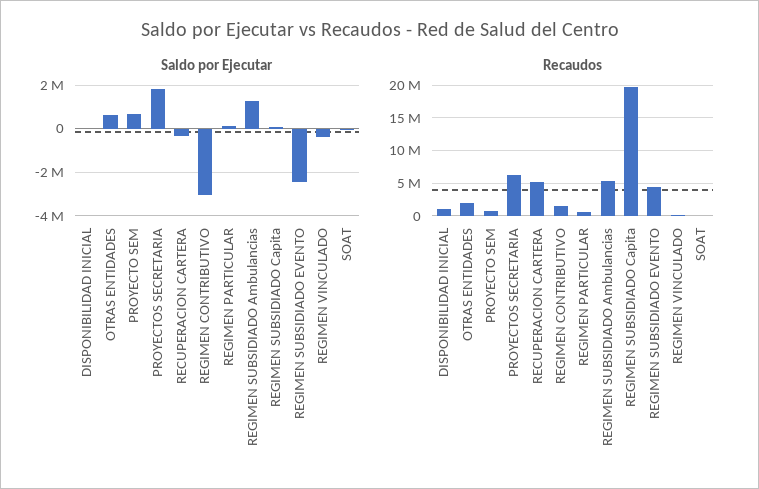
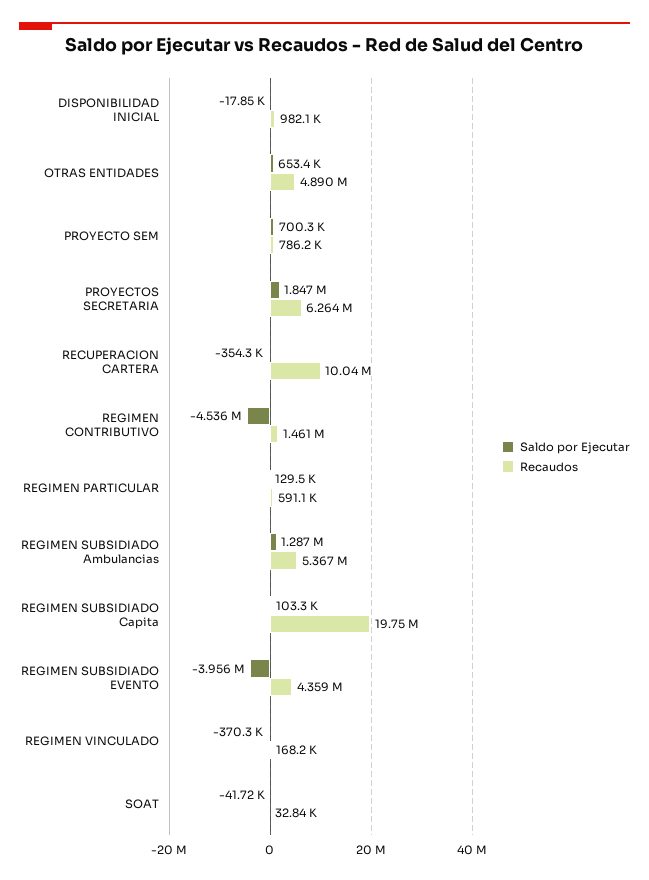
  {
    "Saldo por Ejecutar": {
      "DISPONIBILIDAD INICIAL": -17850,
      "OTRAS ENTIDADES": 653400,
      "PROYECTO SEM": 700300,
      "PROYECTOS SECRETARIA": 1847000,
      "RECUPERACION CARTERA": -354300,
-     "REGIMEN CONTRIBUTIVO": -3000000,
+     "REGIMEN CONTRIBUTIVO": -4536000,
      "REGIMEN PARTICULAR": 129500,
      "REGIMEN SUBSIDIADO Ambulancias": 1287000,
      "REGIMEN SUBSIDIADO Capita": 103300,
-     "REGIMEN SUBSIDIADO EVENTO": -2500000,
+     "REGIMEN SUBSIDIADO EVENTO": -3956000,
      "REGIMEN VINCULADO": -370300,
      "SOAT": -41720
    },
    "Recaudos": {
      "DISPONIBILIDAD INICIAL": 982100,
-     "OTRAS ENTIDADES": 2000000,
+     "OTRAS ENTIDADES": 4890000,
      "PROYECTO SEM": 786200,
      "PROYECTOS SECRETARIA": 6264000,
-     "RECUPERACION CARTERA": 5000000,
+     "RECUPERACION CARTERA": 10040000,
      "REGIMEN CONTRIBUTIVO": 1461000,
      "REGIMEN PARTICULAR": 591100,
      "REGIMEN SUBSIDIADO Ambulancias": 5367000,
      "REGIMEN SUBSIDIADO Capita": 19750000,
      "REGIMEN SUBSIDIADO EVENTO": 4359000,
      "REGIMEN VINCULADO": 168200,
      "SOAT": 32840
    }
  }

